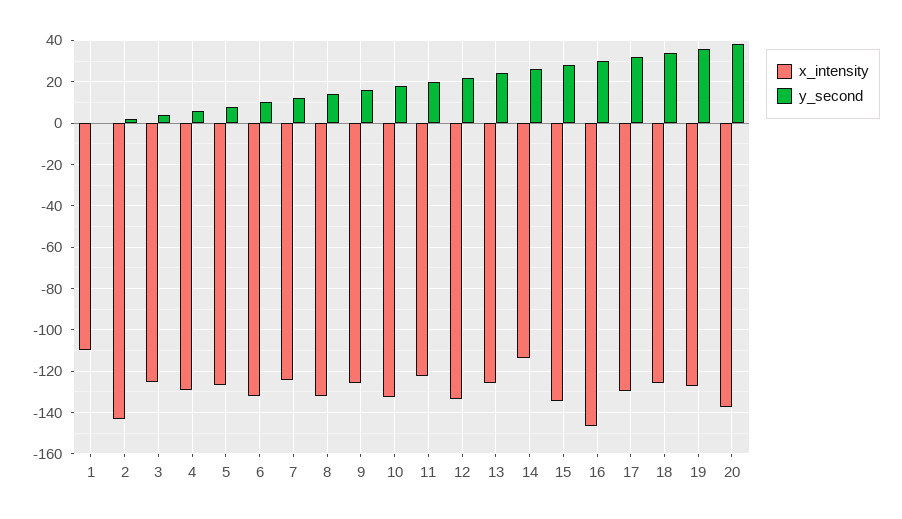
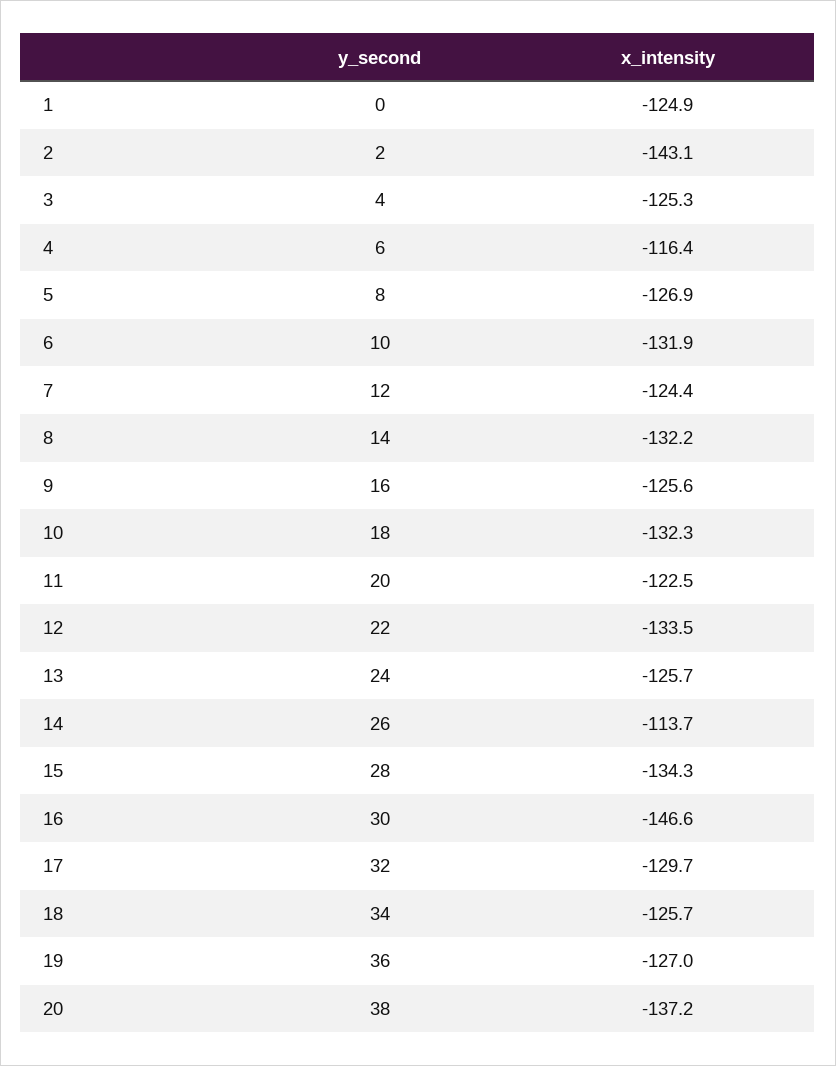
  {
    "x_intensity": {
-     "1": -110,
+     "1": -124.9,
      "2": -143.1,
      "3": -125.3,
-     "4": -130,
+     "4": -116.4,
      "5": -126.9,
      "6": -131.9,
      "7": -124.4,
      "8": -132.2,
      "9": -125.6,
      "10": -132.3,
      "11": -122.5,
      "12": -133.5,
      "13": -125.7,
      "14": -113.7,
      "15": -134.3,
      "16": -146.6,
      "17": -129.7,
      "18": -125.7,
      "19": -127,
      "20": -137.2
    },
    "y_second": {
      "1": 0,
      "2": 2,
      "3": 4,
      "4": 6,
      "5": 8,
      "6": 10,
      "7": 12,
      "8": 14,
      "9": 16,
      "10": 18,
      "11": 20,
      "12": 22,
      "13": 24,
      "14": 26,
      "15": 28,
      "16": 30,
      "17": 32,
      "18": 34,
      "19": 36,
      "20": 38
    }
  }

